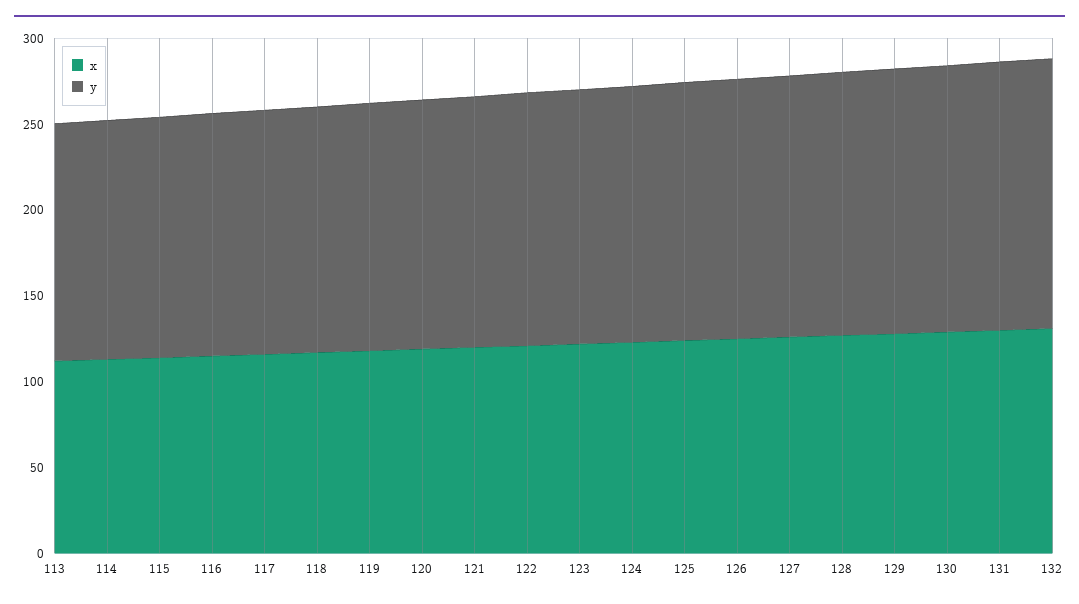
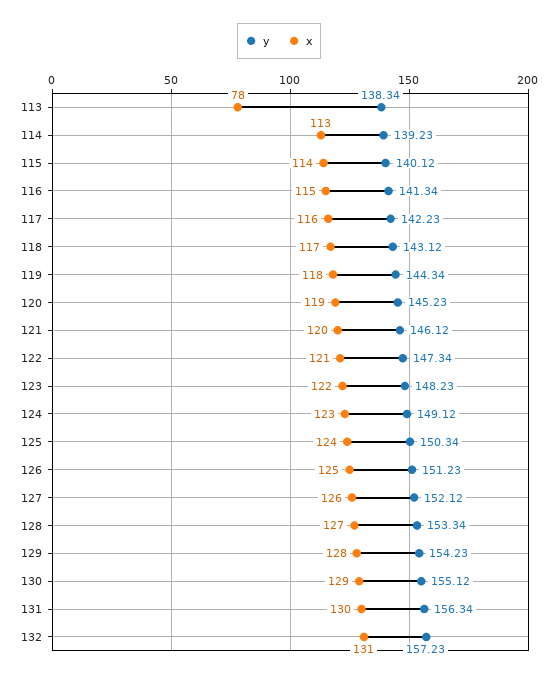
  {
    "x": {
-     "113": 110,
+     "113": 78,
      "114": 113,
      "115": 114,
      "116": 115,
      "117": 116,
      "118": 117,
      "119": 118,
      "120": 119,
      "121": 120,
      "122": 121,
      "123": 122,
      "124": 123,
      "125": 124,
      "126": 125,
      "127": 126,
      "128": 127,
      "129": 128,
      "130": 129,
      "131": 130,
      "132": 131
    },
    "y": {
      "113": 138.34,
      "114": 139.23,
      "115": 140.12,
      "116": 141.34,
      "117": 142.23,
      "118": 143.12,
      "119": 144.34,
      "120": 145.23,
      "121": 146.12,
      "122": 147.34,
      "123": 148.23,
      "124": 149.12,
      "125": 150.34,
      "126": 151.23,
      "127": 152.12,
      "128": 153.34,
      "129": 154.23,
      "130": 155.12,
      "131": 156.34,
      "132": 157.23
    }
  }

